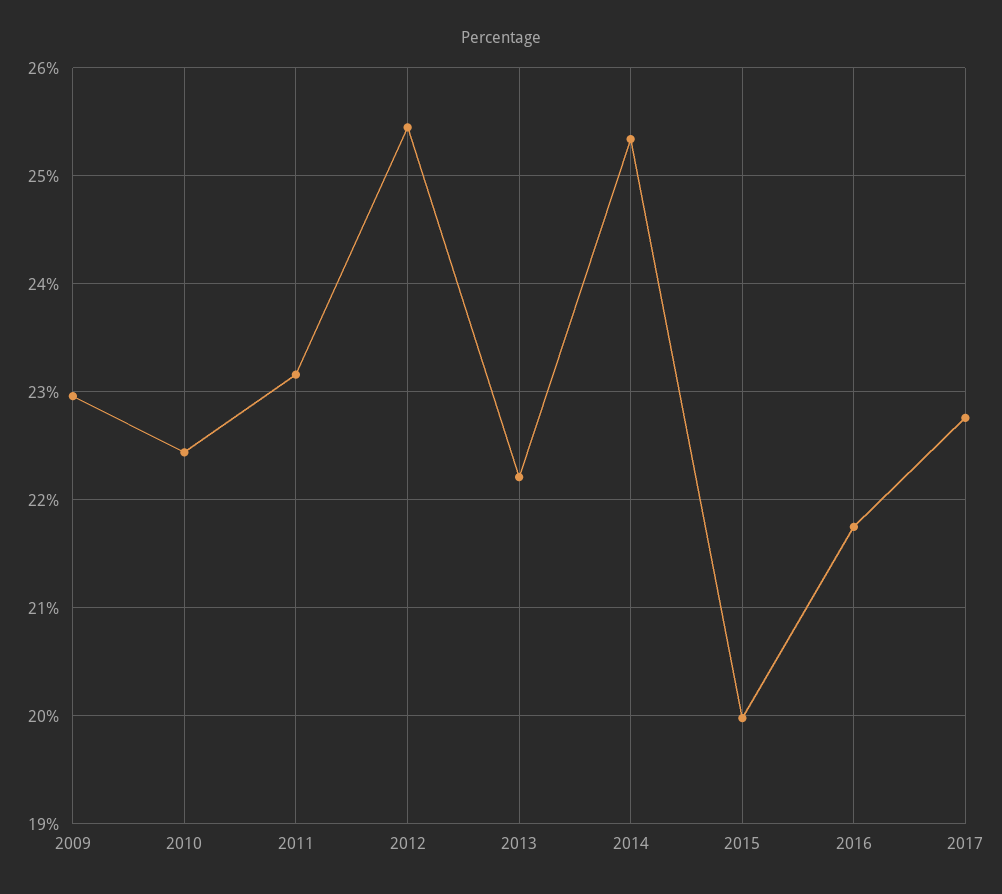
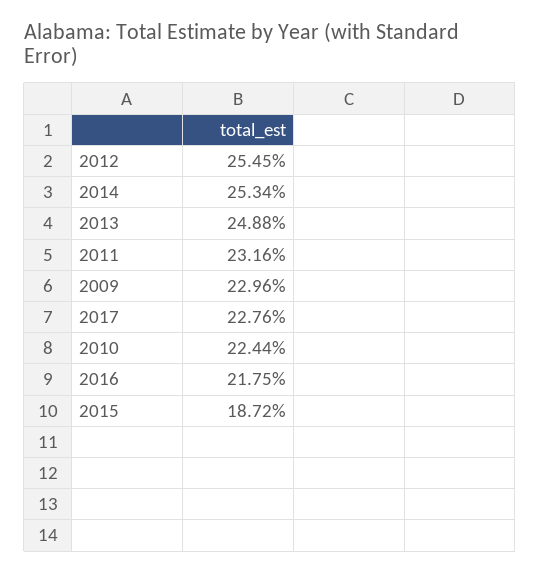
  {
    "2009": 22.96,
    "2010": 22.44,
    "2011": 23.16,
    "2012": 25.45,
-   "2013": 22.2,
+   "2013": 24.88,
    "2014": 25.34,
-   "2015": 20,
+   "2015": 18.72,
    "2016": 21.75,
    "2017": 22.76
  }

